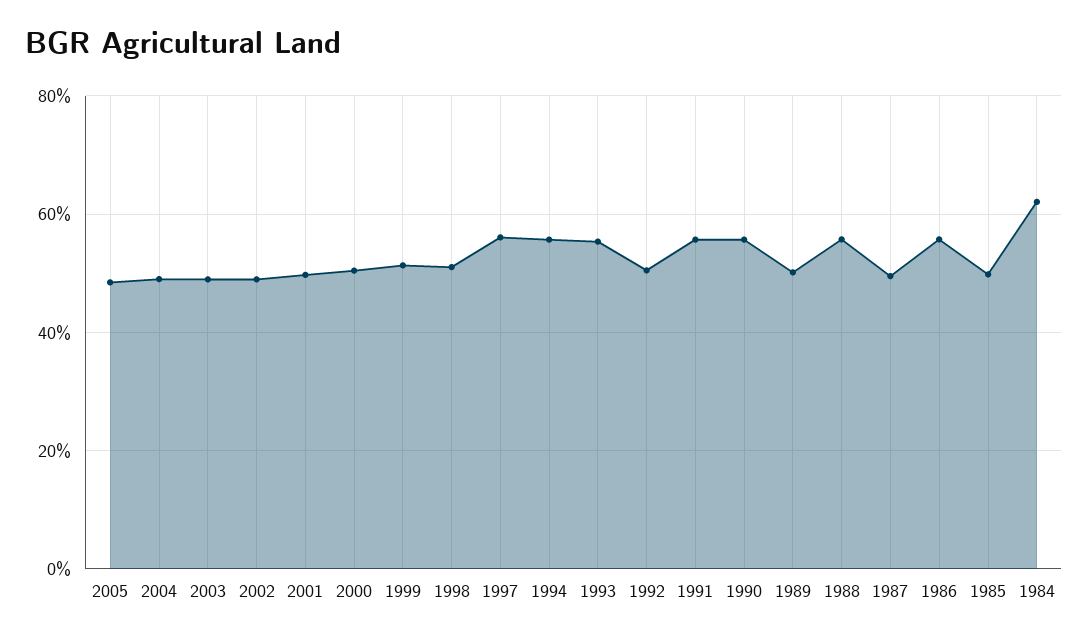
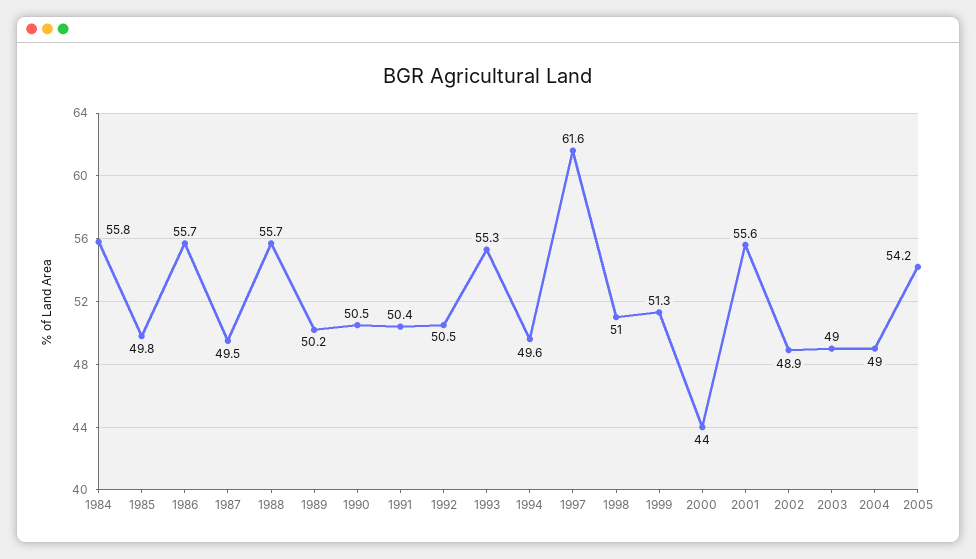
  {
-   "2005": 48,
+   "2005": 54.2,
    "2004": 49,
    "2003": 49,
    "2002": 48.9,
-   "2001": 50,
+   "2001": 55.6,
-   "2000": 50,
+   "2000": 44,
    "1999": 51.3,
    "1998": 51,
-   "1997": 56,
+   "1997": 61.6,
-   "1994": 56,
+   "1994": 49.6,
    "1993": 55.3,
    "1992": 50.5,
-   "1991": 56,
+   "1991": 50.4,
-   "1990": 56,
+   "1990": 50.5,
    "1989": 50.2,
    "1988": 55.7,
    "1987": 49.5,
    "1986": 55.7,
    "1985": 49.8,
-   "1984": 62
+   "1984": 55.8
  }

